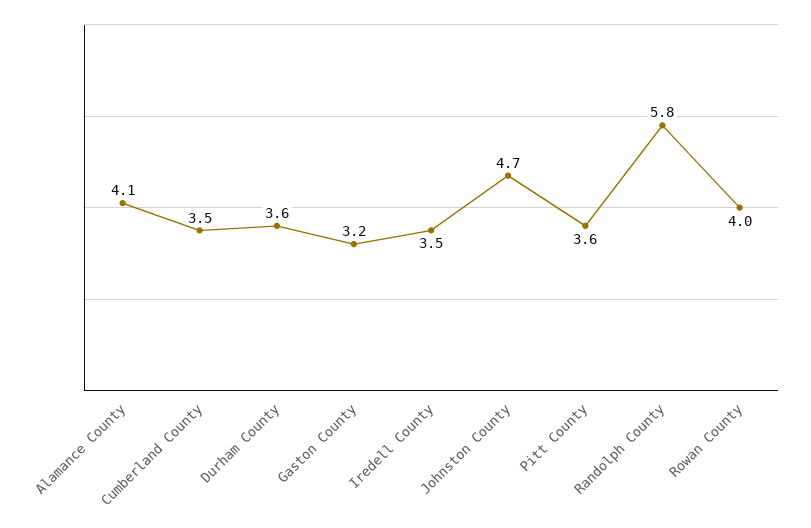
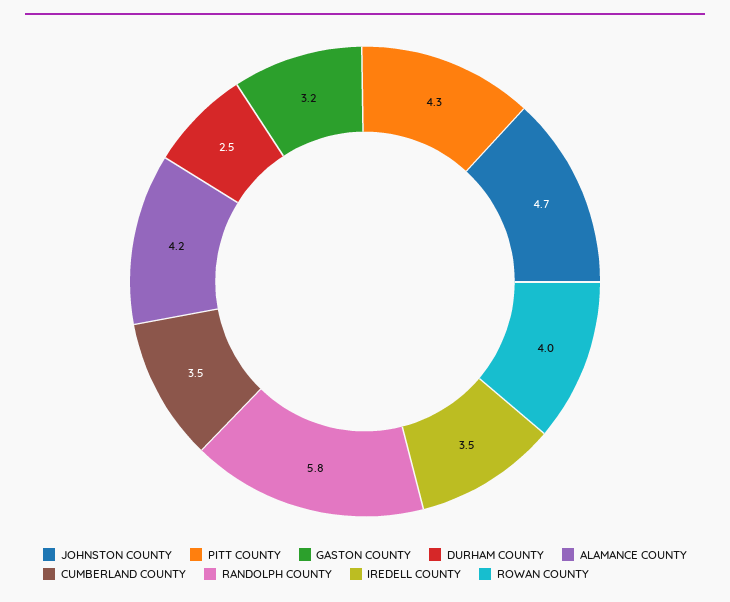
  {
-   "Alamance County": 4.1,
+   "Alamance County": 4.2,
    "Cumberland County": 3.5,
-   "Durham County": 3.6,
+   "Durham County": 2.5,
    "Gaston County": 3.2,
    "Iredell County": 3.5,
    "Johnston County": 4.7,
-   "Pitt County": 3.6,
+   "Pitt County": 4.3,
    "Randolph County": 5.8,
    "Rowan County": 4
  }

